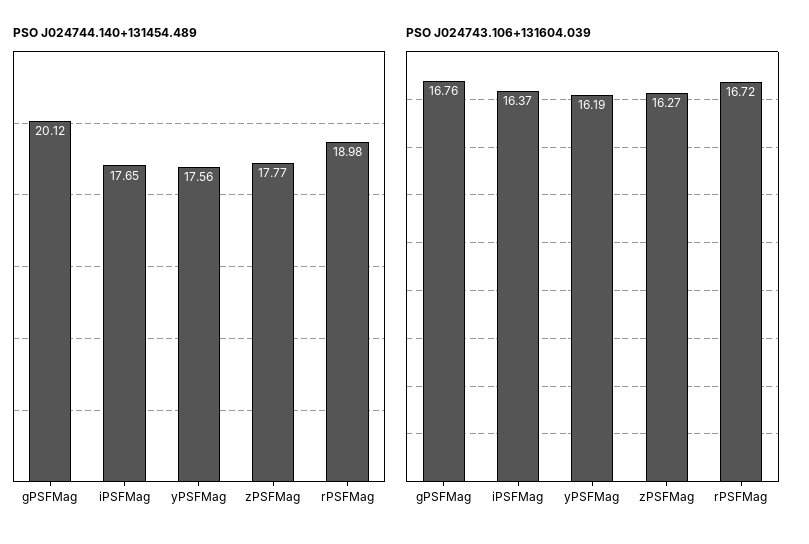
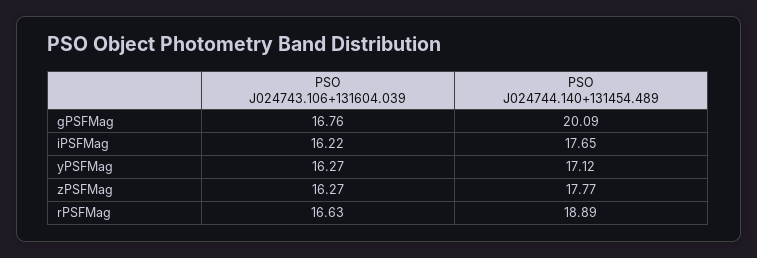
  {
    "PSO J024744.140+131454.489": {
-     "gPSFMag": 20.12,
+     "gPSFMag": 20.09,
      "iPSFMag": 17.65,
-     "yPSFMag": 17.56,
+     "yPSFMag": 17.12,
      "zPSFMag": 17.77,
-     "rPSFMag": 18.98
+     "rPSFMag": 18.89
    },
    "PSO J024743.106+131604.039": {
      "gPSFMag": 16.76,
-     "iPSFMag": 16.37,
+     "iPSFMag": 16.22,
-     "yPSFMag": 16.19,
+     "yPSFMag": 16.27,
      "zPSFMag": 16.27,
-     "rPSFMag": 16.72
+     "rPSFMag": 16.63
    }
  }

